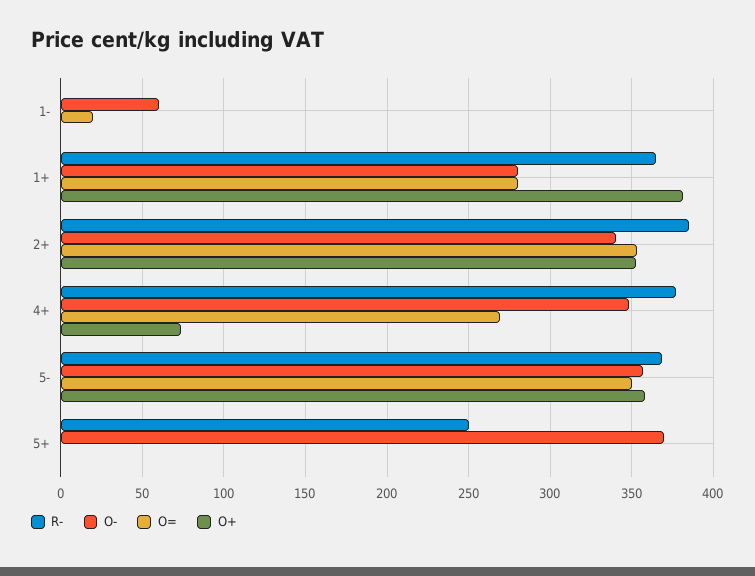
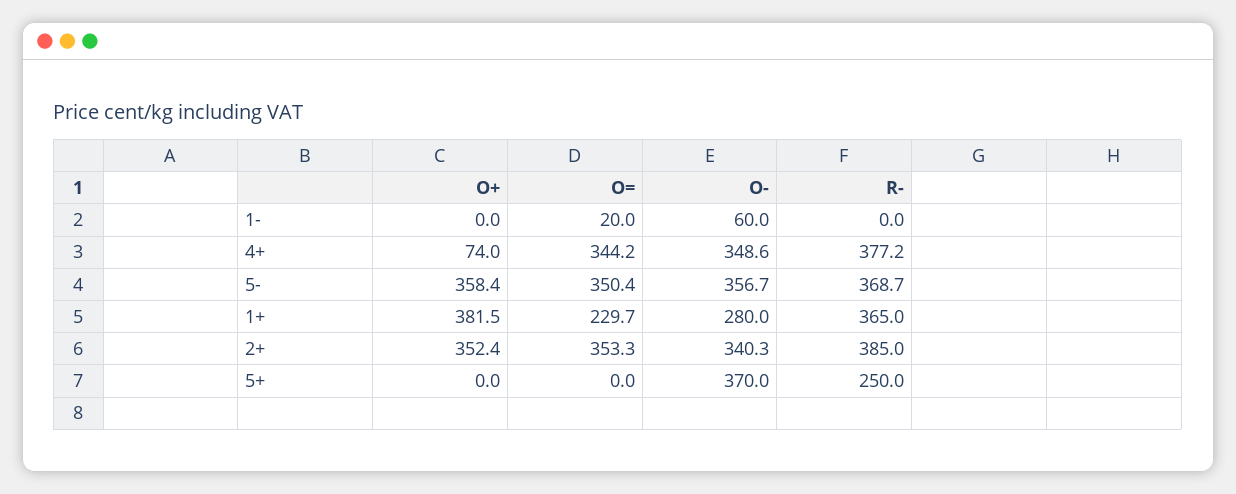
  {
    "R-": {
      "1-": 0,
      "1+": 365,
      "2+": 385,
      "4+": 377.2,
      "5-": 368.7,
      "5+": 250
    },
    "O-": {
      "1-": 60,
      "1+": 280,
      "2+": 340.3,
      "4+": 348.6,
      "5-": 356.7,
      "5+": 370
    },
    "O=": {
      "1-": 20,
-     "1+": 280,
+     "1+": 229.7,
      "2+": 353.3,
-     "4+": 270,
+     "4+": 344.2,
      "5-": 350.4,
      "5+": 0
    },
    "O+": {
      "1-": 0,
      "1+": 381.5,
      "2+": 352.4,
      "4+": 74,
      "5-": 358.4,
      "5+": 0
    }
  }

